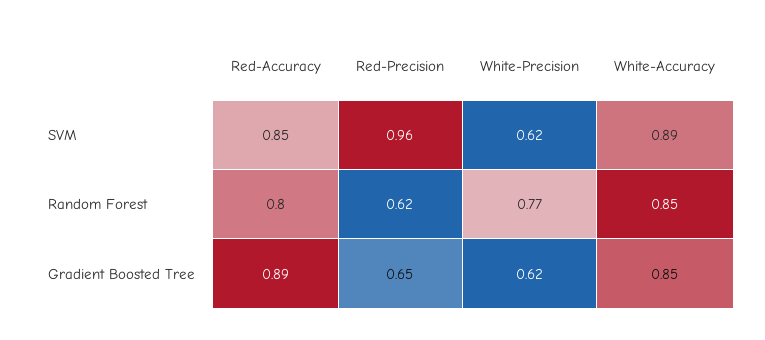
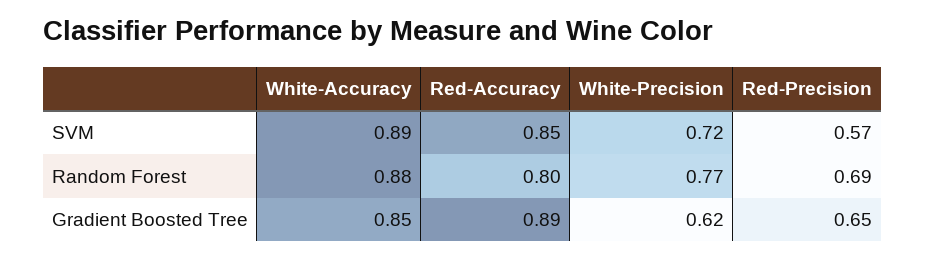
  {
    "Red-Accuracy": {
      "SVM": 0.85,
      "Random Forest": 0.8,
      "Gradient Boosted Tree": 0.89
    },
    "Red-Precision": {
-     "SVM": 0.96,
+     "SVM": 0.57,
-     "Random Forest": 0.62,
+     "Random Forest": 0.69,
      "Gradient Boosted Tree": 0.65
    },
    "White-Precision": {
-     "SVM": 0.62,
+     "SVM": 0.72,
      "Random Forest": 0.77,
      "Gradient Boosted Tree": 0.62
    },
    "White-Accuracy": {
      "SVM": 0.89,
-     "Random Forest": 0.85,
+     "Random Forest": 0.88,
      "Gradient Boosted Tree": 0.85
    }
  }

